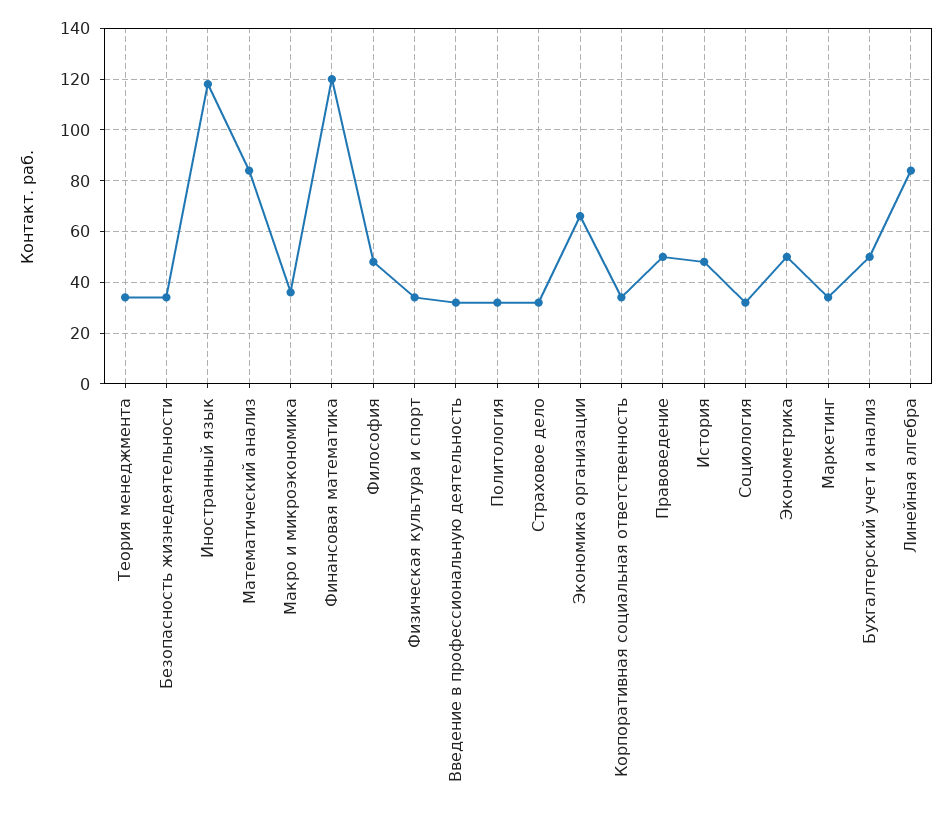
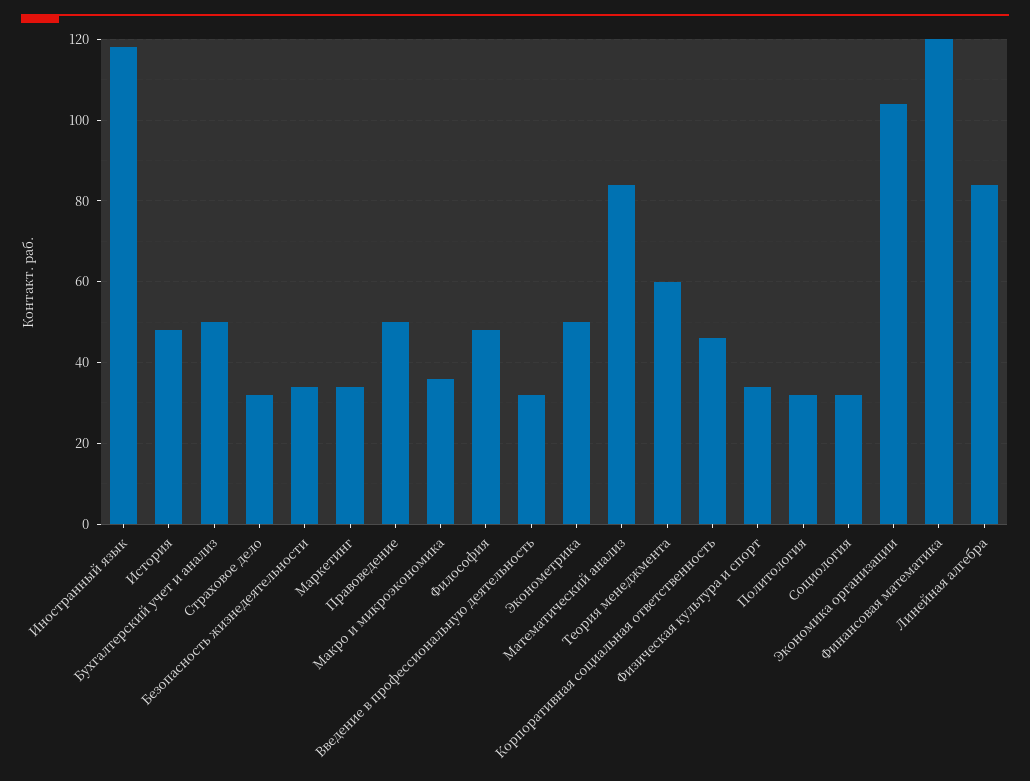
  {
-   "Теория менеджмента": 35,
+   "Теория менеджмента": 60,
    "Безопасность жизнедеятельности": 35,
    "Иностранный язык": 120,
    "Математический анализ": 85,
    "Макро и микроэкономика": 35,
    "Финансовая математика": 120,
    "Философия": 50,
    "Физическая культура и спорт": 35,
    "Введение в профессиональную деятельность": 30,
    "Политология": 30,
    "Страховое дело": 30,
-   "Экономика организации": 65,
+   "Экономика организации": 105,
-   "Корпоративная социальная ответственность": 35,
+   "Корпоративная социальная ответственность": 45,
    "Правоведение": 50,
    "История": 50,
    "Социология": 30,
    "Эконометрика": 50,
    "Маркетинг": 35,
    "Бухгалтерский учет и анализ": 50,
    "Линейная алгебра": 85
  }

